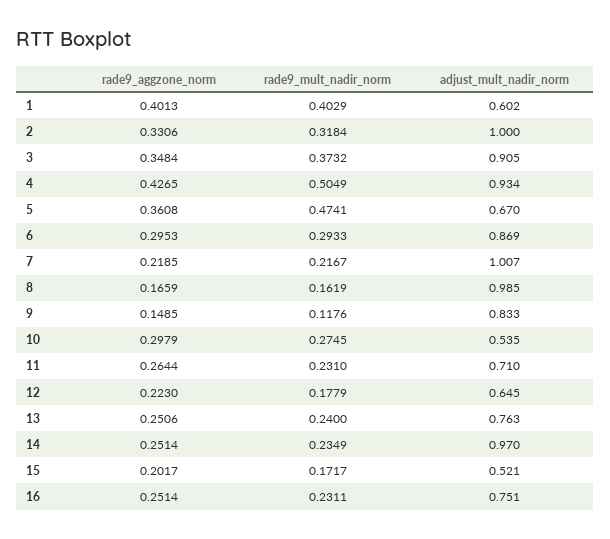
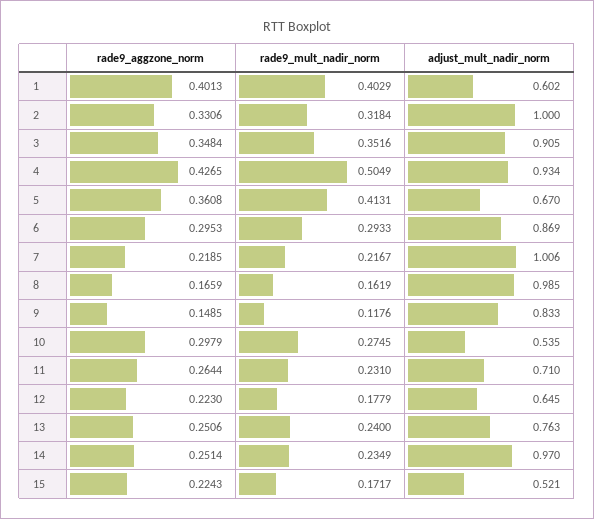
  {
    "rade9_aggzone_norm": {
      "1": 0.4013,
      "2": 0.3306,
      "3": 0.3484,
      "4": 0.4265,
      "5": 0.3608,
      "6": 0.2953,
      "7": 0.2185,
      "8": 0.1659,
      "9": 0.1485,
      "10": 0.2979,
      "11": 0.2644,
      "12": 0.223,
      "13": 0.2506,
      "14": 0.2514,
-     "15": 0.2017,
+     "15": 0.2243
-     "16": 0.2514
    },
    "rade9_mult_nadir_norm": {
      "1": 0.4029,
      "2": 0.3184,
-     "3": 0.3732,
+     "3": 0.3516,
      "4": 0.5049,
-     "5": 0.4741,
+     "5": 0.4131,
      "6": 0.2933,
      "7": 0.2167,
      "8": 0.1619,
      "9": 0.1176,
      "10": 0.2745,
      "11": 0.231,
      "12": 0.1779,
      "13": 0.24,
      "14": 0.2349,
-     "15": 0.1717,
+     "15": 0.1717
-     "16": 0.2311
    },
    "adjust_mult_nadir_norm": {
      "1": 0.602,
      "2": 1,
      "3": 0.905,
      "4": 0.934,
      "5": 0.67,
      "6": 0.869,
-     "7": 1.007,
+     "7": 1.006,
      "8": 0.985,
      "9": 0.833,
      "10": 0.535,
      "11": 0.71,
      "12": 0.645,
      "13": 0.763,
      "14": 0.97,
-     "15": 0.521,
+     "15": 0.521
-     "16": 0.751
    }
  }

